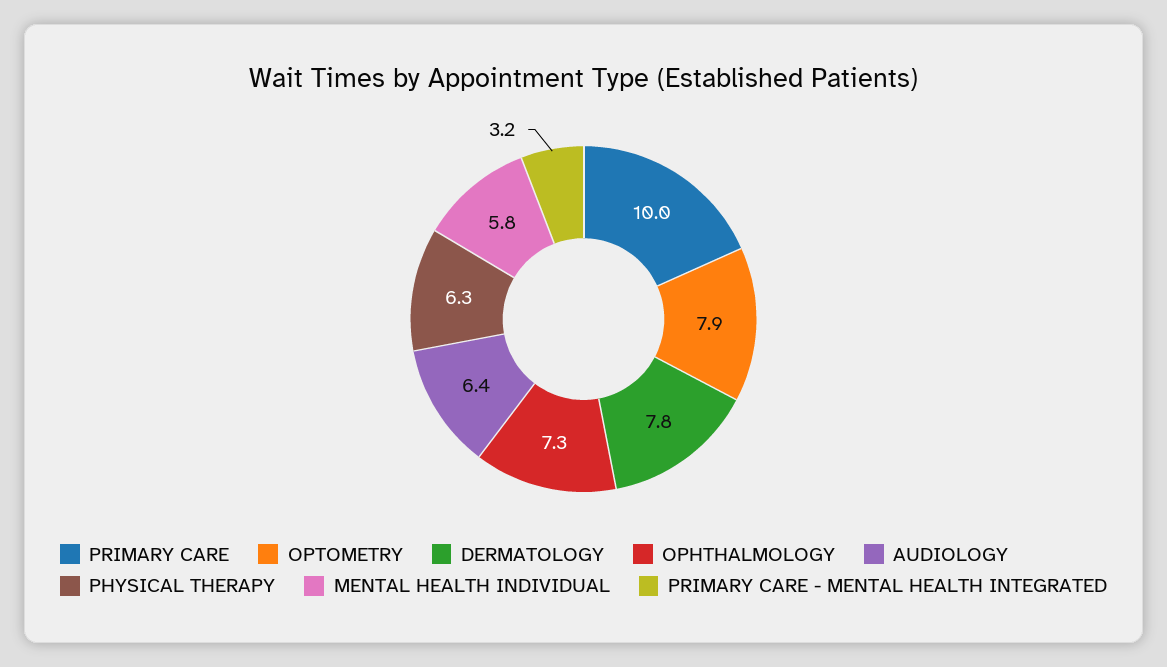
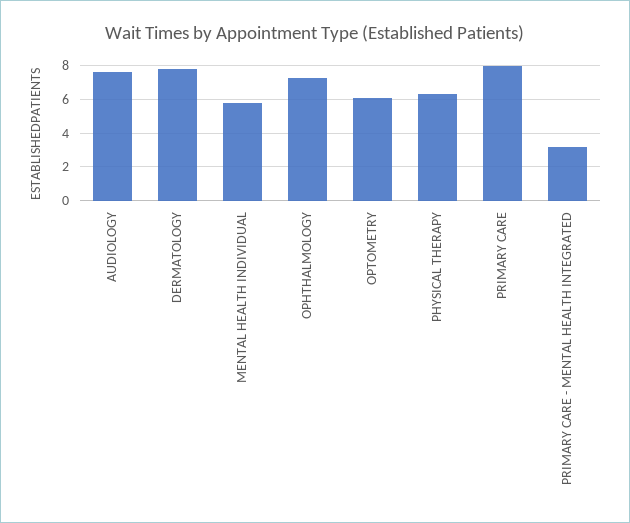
  {
-   "PRIMARY CARE": 10,
+   "PRIMARY CARE": 8,
-   "OPTOMETRY": 7.9,
+   "OPTOMETRY": 6,
    "DERMATOLOGY": 7.8,
    "OPHTHALMOLOGY": 7.3,
-   "AUDIOLOGY": 6.4,
+   "AUDIOLOGY": 7.5,
    "PHYSICAL THERAPY": 6.3,
    "MENTAL HEALTH INDIVIDUAL": 5.8,
    "PRIMARY CARE - MENTAL HEALTH INTEGRATED": 3.2
  }

